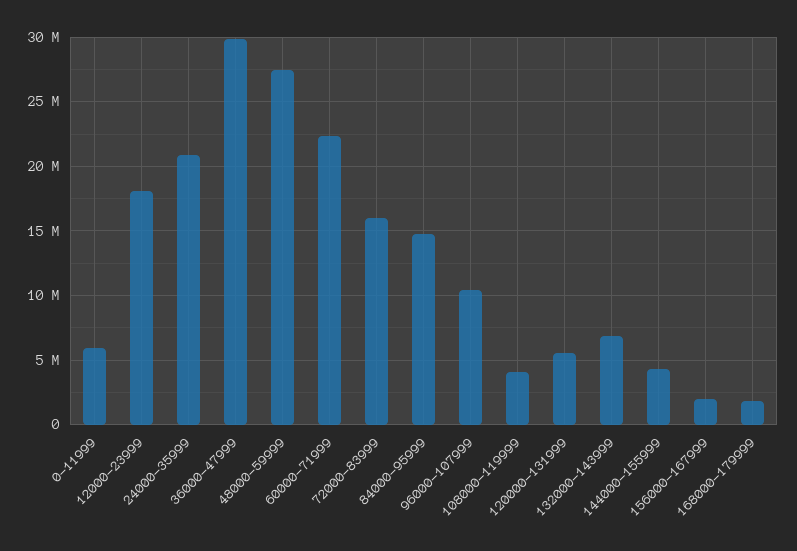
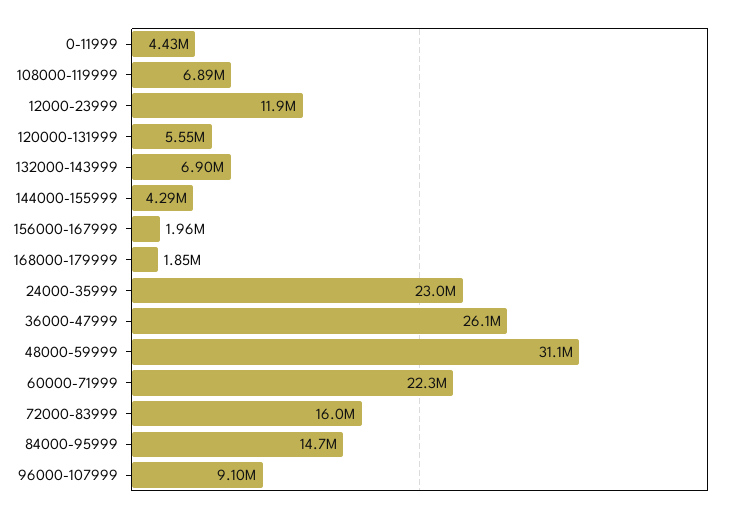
  {
-   "0-11999": 6000000,
+   "0-11999": 4430000,
-   "12000-23999": 18000000,
+   "12000-23999": 11900000,
-   "24000-35999": 21000000,
+   "24000-35999": 23000000,
-   "36000-47999": 30000000,
+   "36000-47999": 26100000,
-   "48000-59999": 27500000,
+   "48000-59999": 31100000,
    "60000-71999": 22300000,
    "72000-83999": 16000000,
    "84000-95999": 14700000,
-   "96000-107999": 10500000,
+   "96000-107999": 9100000,
-   "108000-119999": 4000000,
+   "108000-119999": 6890000,
    "120000-131999": 5550000,
    "132000-143999": 6900000,
    "144000-155999": 4290000,
    "156000-167999": 1960000,
    "168000-179999": 1850000
  }

